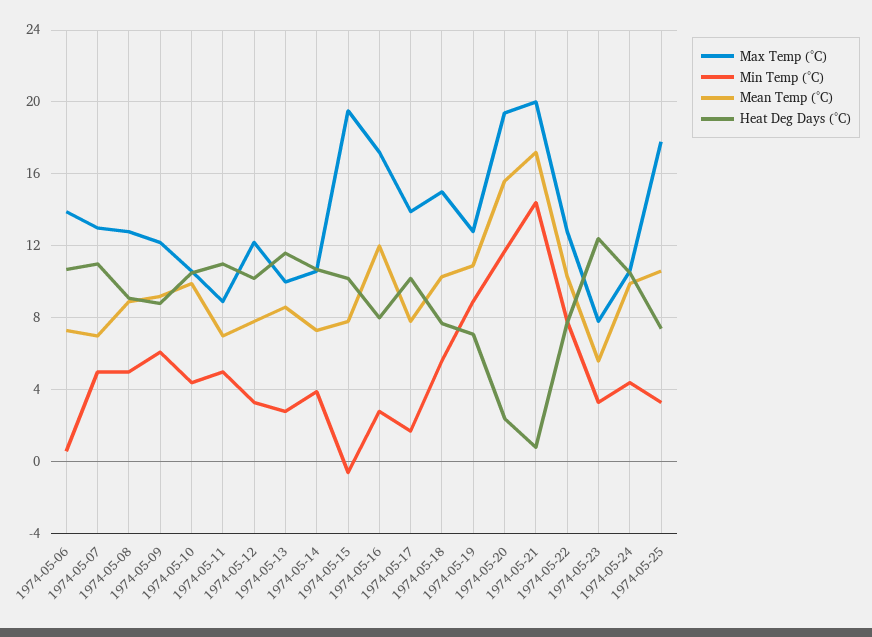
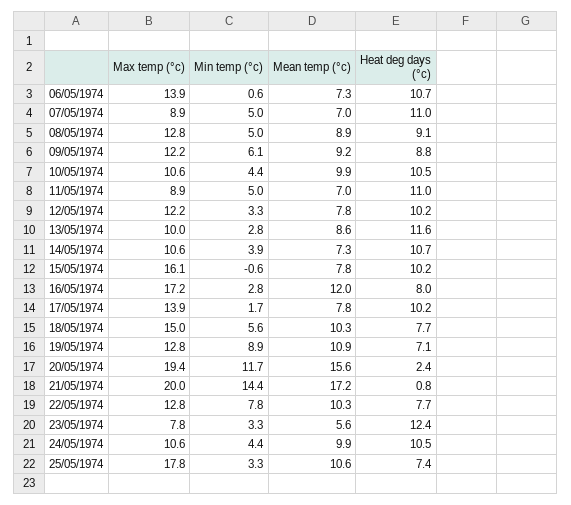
  {
    "Max Temp (°C)": {
      "1974-05-06": 13.9,
-     "1974-05-07": 13,
+     "1974-05-07": 8.9,
      "1974-05-08": 12.8,
      "1974-05-09": 12.2,
      "1974-05-10": 10.6,
      "1974-05-11": 8.9,
      "1974-05-12": 12.2,
      "1974-05-13": 10,
      "1974-05-14": 10.6,
-     "1974-05-15": 19.5,
+     "1974-05-15": 16.1,
      "1974-05-16": 17.2,
      "1974-05-17": 13.9,
      "1974-05-18": 15,
      "1974-05-19": 12.8,
      "1974-05-20": 19.4,
      "1974-05-21": 20,
      "1974-05-22": 12.8,
      "1974-05-23": 7.8,
      "1974-05-24": 10.6,
      "1974-05-25": 17.8
    },
    "Min Temp (°C)": {
      "1974-05-06": 0.6,
      "1974-05-07": 5,
      "1974-05-08": 5,
      "1974-05-09": 6.1,
      "1974-05-10": 4.4,
      "1974-05-11": 5,
      "1974-05-12": 3.3,
      "1974-05-13": 2.8,
      "1974-05-14": 3.9,
      "1974-05-15": -0.6,
      "1974-05-16": 2.8,
      "1974-05-17": 1.7,
      "1974-05-18": 5.6,
      "1974-05-19": 8.9,
      "1974-05-20": 11.7,
      "1974-05-21": 14.4,
      "1974-05-22": 7.8,
      "1974-05-23": 3.3,
      "1974-05-24": 4.4,
      "1974-05-25": 3.3
    },
    "Mean Temp (°C)": {
      "1974-05-06": 7.3,
      "1974-05-07": 7,
      "1974-05-08": 8.9,
      "1974-05-09": 9.2,
      "1974-05-10": 9.9,
      "1974-05-11": 7,
      "1974-05-12": 7.8,
      "1974-05-13": 8.6,
      "1974-05-14": 7.3,
      "1974-05-15": 7.8,
      "1974-05-16": 12,
      "1974-05-17": 7.8,
      "1974-05-18": 10.3,
      "1974-05-19": 10.9,
      "1974-05-20": 15.6,
      "1974-05-21": 17.2,
      "1974-05-22": 10.3,
      "1974-05-23": 5.6,
      "1974-05-24": 9.9,
      "1974-05-25": 10.6
    },
    "Heat Deg Days (°C)": {
      "1974-05-06": 10.7,
      "1974-05-07": 11,
      "1974-05-08": 9.1,
      "1974-05-09": 8.8,
      "1974-05-10": 10.5,
      "1974-05-11": 11,
      "1974-05-12": 10.2,
      "1974-05-13": 11.6,
      "1974-05-14": 10.7,
      "1974-05-15": 10.2,
      "1974-05-16": 8,
      "1974-05-17": 10.2,
      "1974-05-18": 7.7,
      "1974-05-19": 7.1,
      "1974-05-20": 2.4,
      "1974-05-21": 0.8,
      "1974-05-22": 7.7,
      "1974-05-23": 12.4,
      "1974-05-24": 10.5,
      "1974-05-25": 7.4
    }
  }

